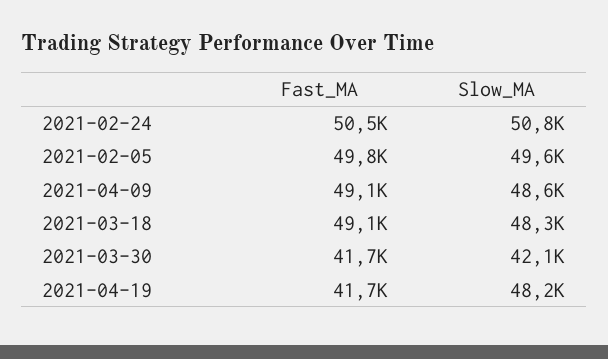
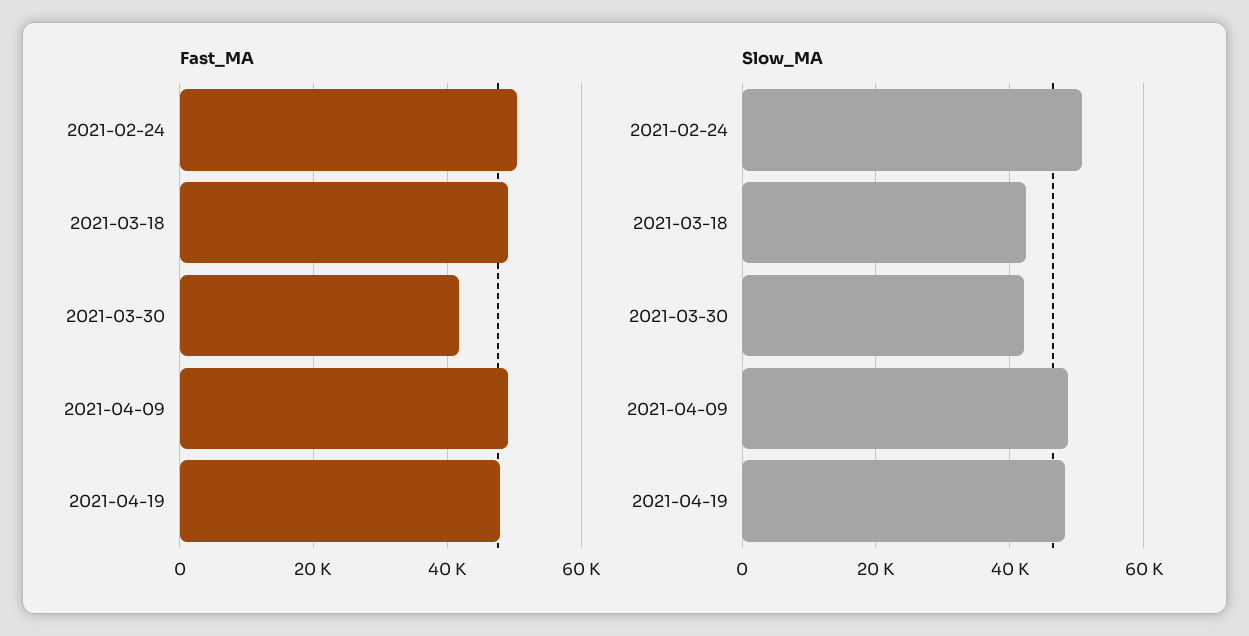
  {
    "Fast_MA": {
      "2021-02-24": 50500,
-     "2021-02-05": 49800,
      "2021-04-09": 49100,
      "2021-03-18": 49100,
      "2021-03-30": 41700,
-     "2021-04-19": 41700
+     "2021-04-19": 48000
    },
    "Slow_MA": {
      "2021-02-24": 50800,
-     "2021-02-05": 49600,
      "2021-04-09": 48600,
-     "2021-03-18": 48300,
+     "2021-03-18": 42000,
      "2021-03-30": 42100,
      "2021-04-19": 48200
    }
  }

